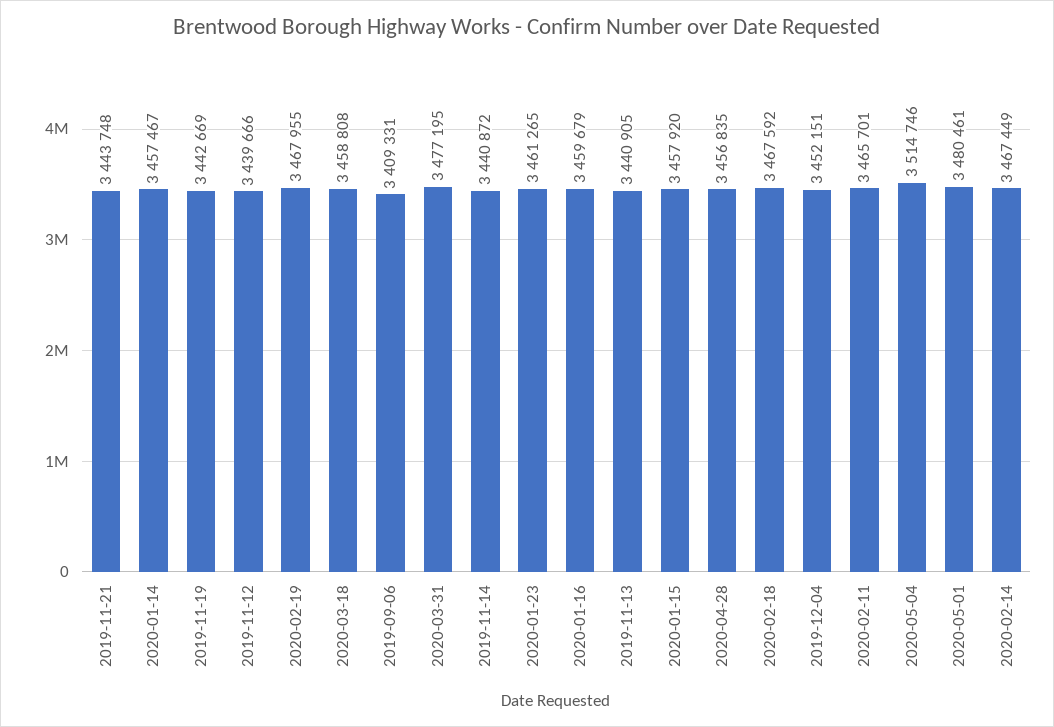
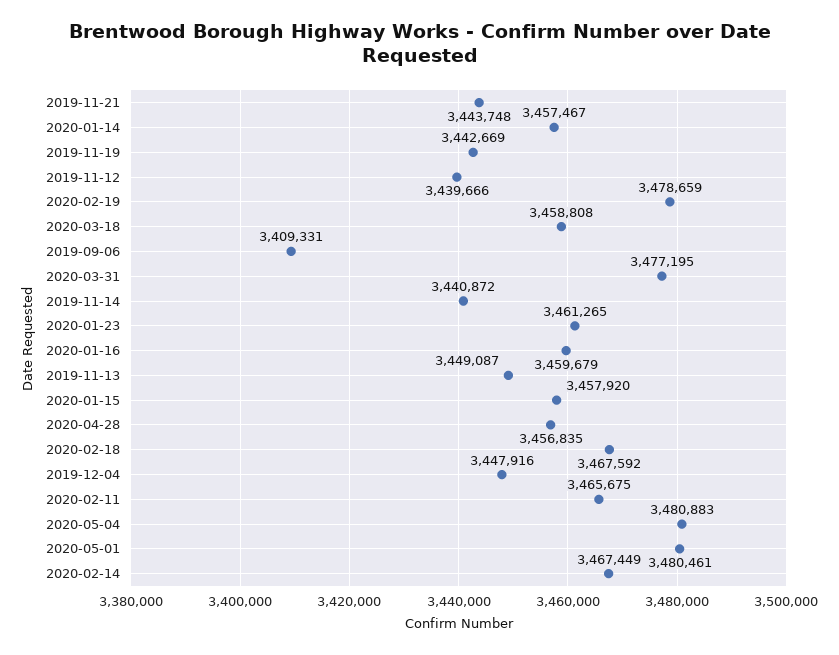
  {
    "2019-11-21": 3443748,
    "2020-01-14": 3457467,
    "2019-11-19": 3442669,
    "2019-11-12": 3439666,
-   "2020-02-19": 3467955,
+   "2020-02-19": 3478659,
    "2020-03-18": 3458808,
    "2019-09-06": 3409331,
    "2020-03-31": 3477195,
    "2019-11-14": 3440872,
    "2020-01-23": 3461265,
    "2020-01-16": 3459679,
-   "2019-11-13": 3440905,
+   "2019-11-13": 3449087,
    "2020-01-15": 3457920,
    "2020-04-28": 3456835,
    "2020-02-18": 3467592,
-   "2019-12-04": 3452151,
+   "2019-12-04": 3447916,
-   "2020-02-11": 3465701,
+   "2020-02-11": 3465675,
-   "2020-05-04": 3514746,
+   "2020-05-04": 3480883,
    "2020-05-01": 3480461,
    "2020-02-14": 3467449
  }

